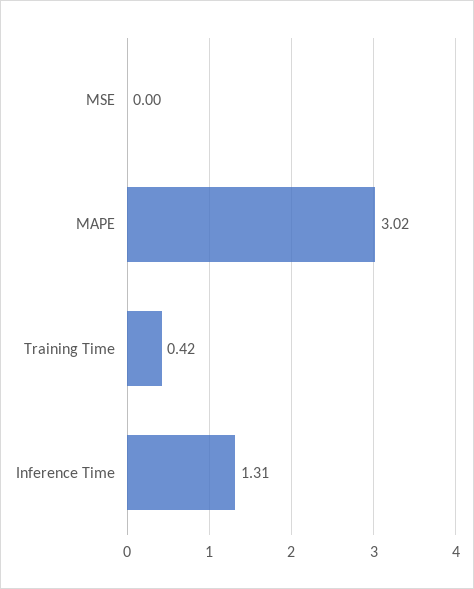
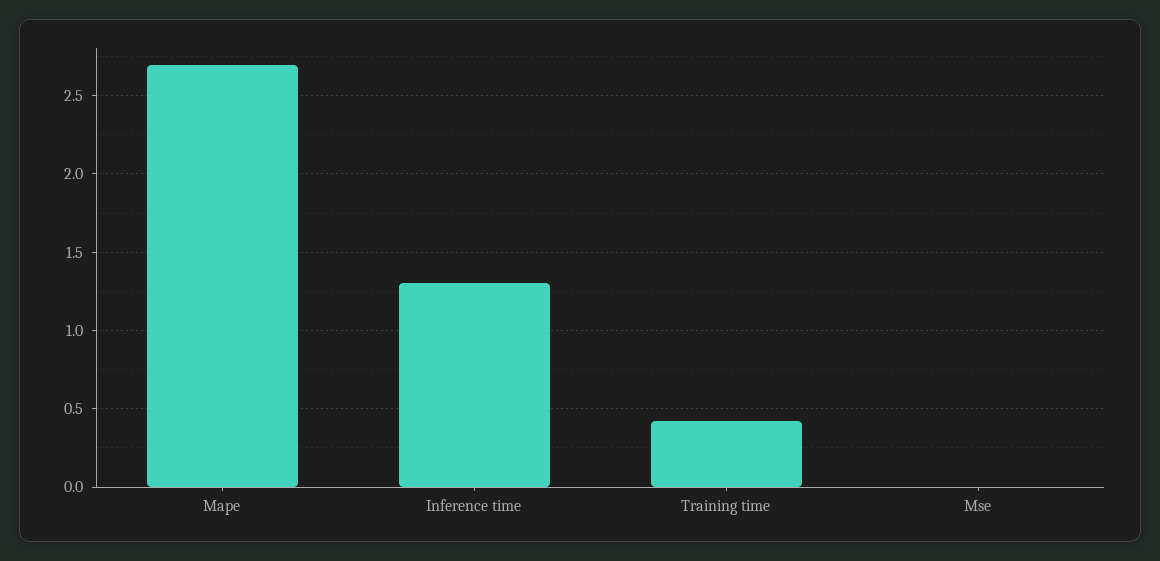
  {
    "MSE": 0,
-   "MAPE": 3.02,
+   "MAPE": 2.7,
    "Training Time": 0.42,
    "Inference Time": 1.31
  }

